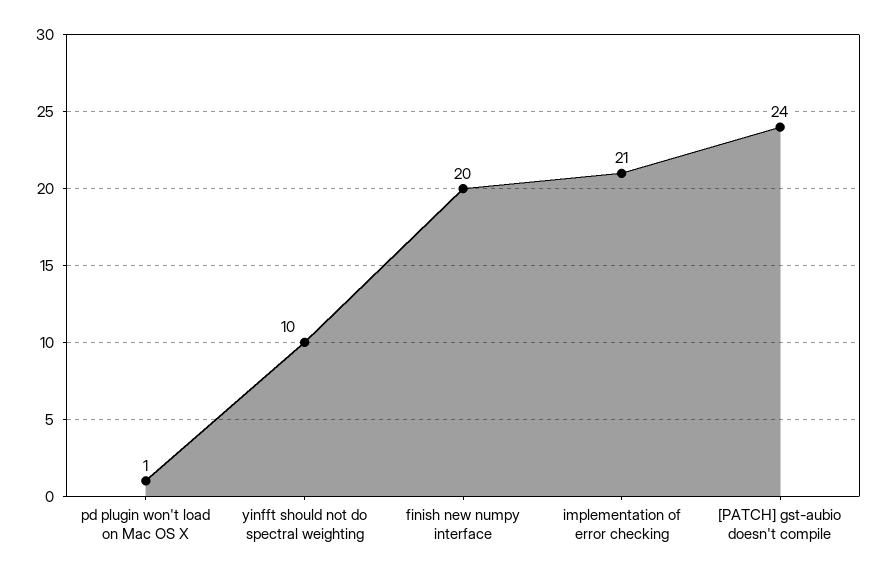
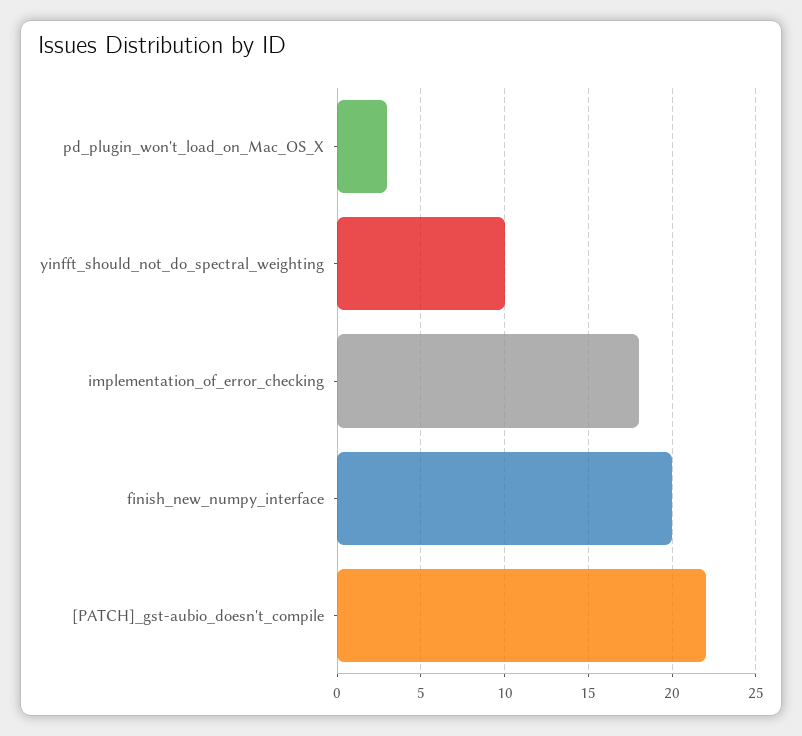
  {
-   "pd plugin won't load on Mac OS X": 1,
+   "pd plugin won't load on Mac OS X": 3,
    "yinfft should not do spectral weighting": 10,
    "finish new numpy interface": 20,
-   "implementation of error checking": 21,
+   "implementation of error checking": 18,
-   "[PATCH] gst-aubio doesn't compile": 24
+   "[PATCH] gst-aubio doesn't compile": 22
  }

